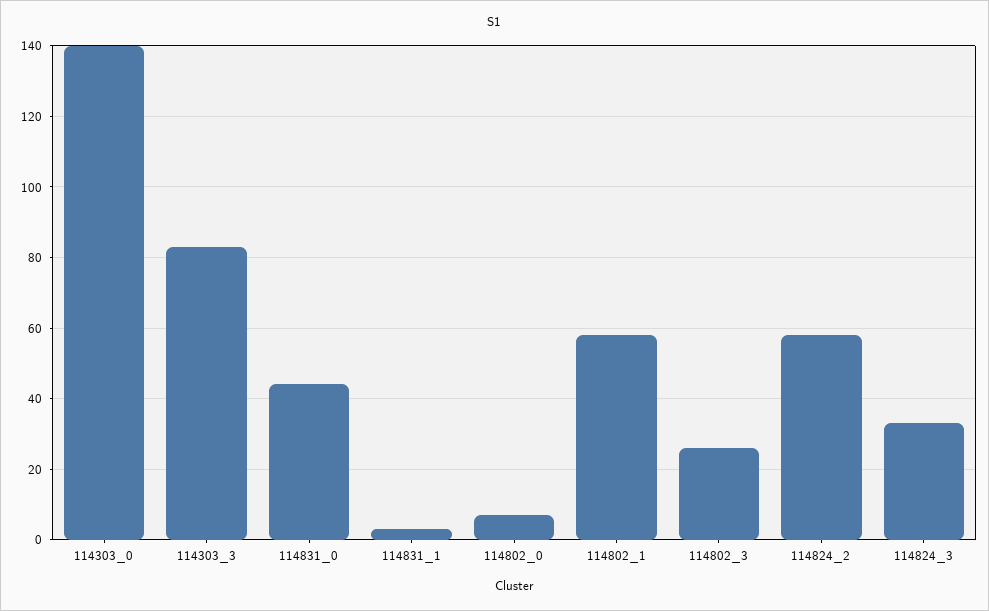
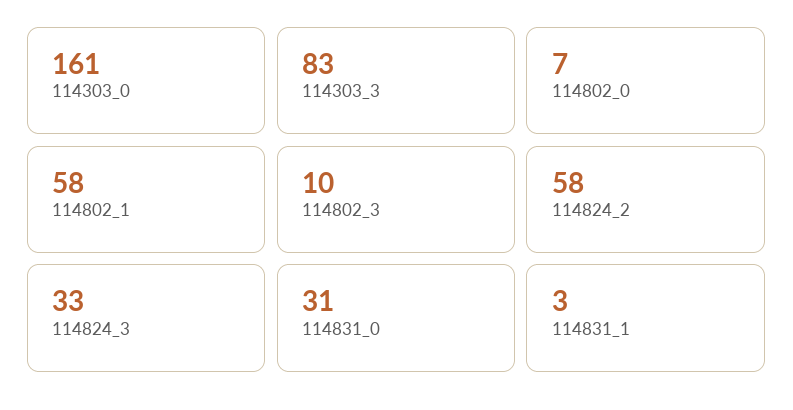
  {
-   "114303_0": 140,
+   "114303_0": 161,
    "114303_3": 83,
-   "114831_0": 45,
+   "114831_0": 31,
    "114831_1": 3,
    "114802_0": 7,
    "114802_1": 58,
-   "114802_3": 25,
+   "114802_3": 10,
    "114824_2": 58,
    "114824_3": 33
  }

